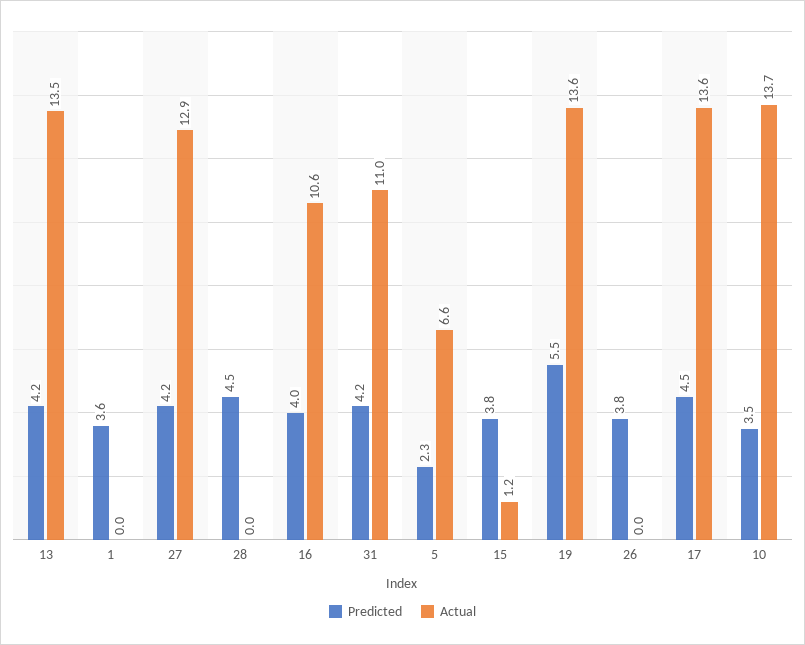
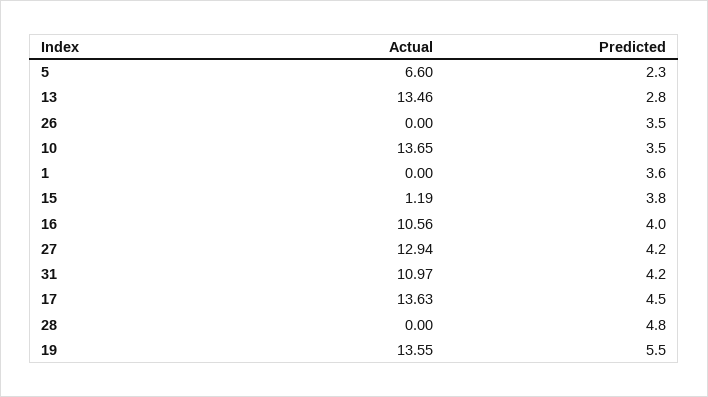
  {
    "Predicted": {
-     "13": 4.2,
+     "13": 2.8,
      "1": 3.6,
      "27": 4.2,
-     "28": 4.5,
+     "28": 4.8,
      "16": 4,
      "31": 4.2,
      "5": 2.3,
      "15": 3.8,
      "19": 5.5,
-     "26": 3.8,
+     "26": 3.5,
      "17": 4.5,
      "10": 3.5
    },
    "Actual": {
      "13": 13.46,
      "1": 0,
      "27": 12.94,
      "28": 0,
      "16": 10.56,
      "31": 10.97,
      "5": 6.6,
      "15": 1.19,
      "19": 13.55,
      "26": 0,
      "17": 13.63,
      "10": 13.65
    }
  }

